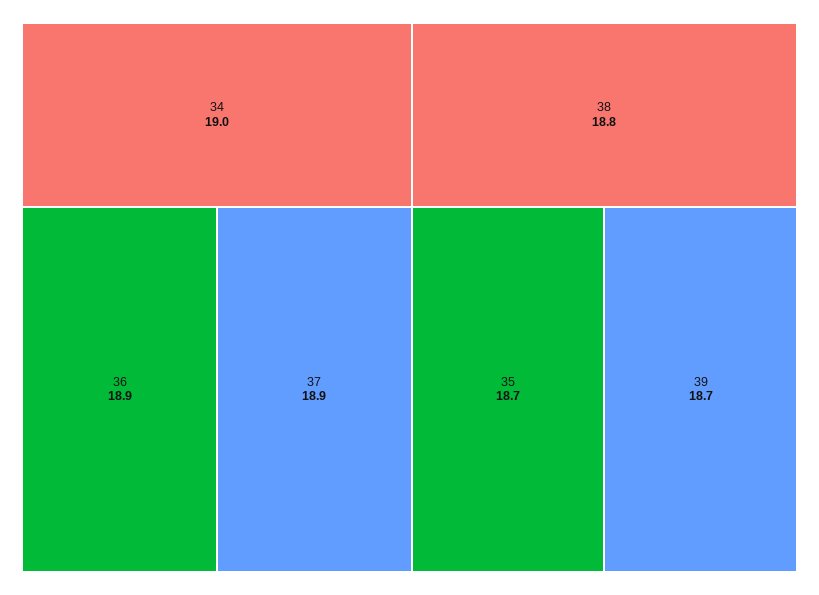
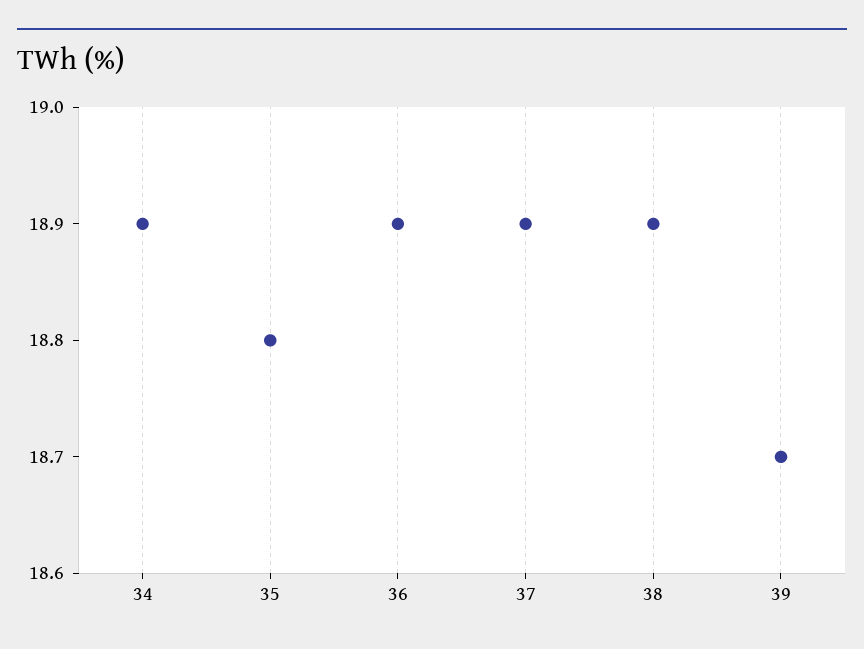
  {
-   "34": 19,
+   "34": 18.9,
    "36": 18.9,
    "37": 18.9,
-   "38": 18.8,
+   "38": 18.9,
-   "35": 18.7,
+   "35": 18.8,
    "39": 18.7
  }

